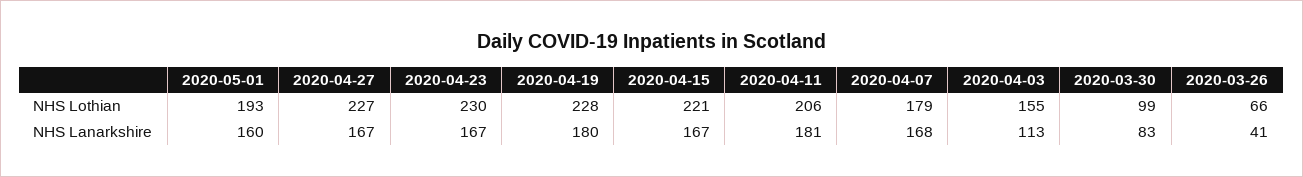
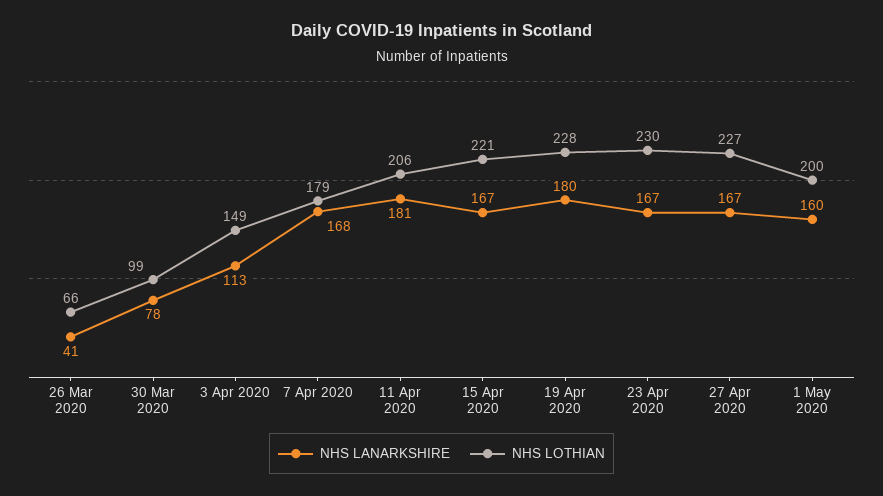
  {
    "NHS Lothian": {
-     "2020-05-01": 193,
+     "2020-05-01": 200,
      "2020-04-27": 227,
      "2020-04-23": 230,
      "2020-04-19": 228,
      "2020-04-15": 221,
      "2020-04-11": 206,
      "2020-04-07": 179,
-     "2020-04-03": 155,
+     "2020-04-03": 149,
      "2020-03-30": 99,
      "2020-03-26": 66
    },
    "NHS Lanarkshire": {
      "2020-05-01": 160,
      "2020-04-27": 167,
      "2020-04-23": 167,
      "2020-04-19": 180,
      "2020-04-15": 167,
      "2020-04-11": 181,
      "2020-04-07": 168,
      "2020-04-03": 113,
-     "2020-03-30": 83,
+     "2020-03-30": 78,
      "2020-03-26": 41
    }
  }

